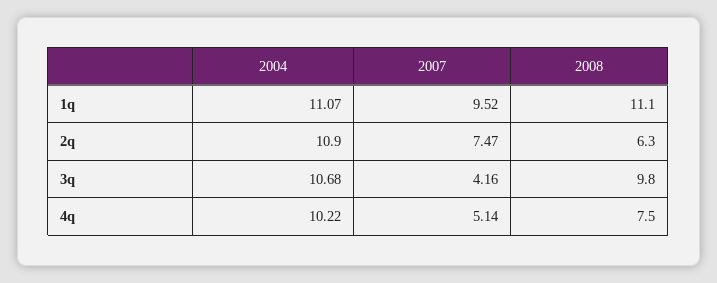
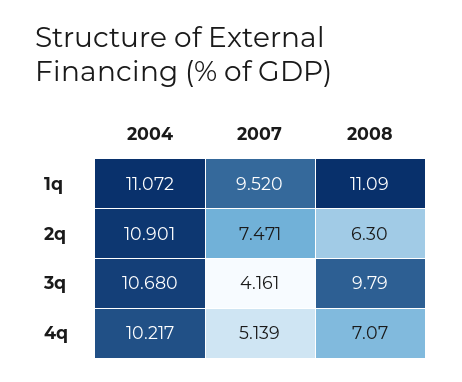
  {
    "2004": {
      "1q": 11.072,
      "2q": 10.901,
      "3q": 10.68,
      "4q": 10.217
    },
    "2007": {
      "1q": 9.52,
      "2q": 7.471,
      "3q": 4.161,
      "4q": 5.139
    },
    "2008": {
      "1q": 11.09,
      "2q": 6.3,
      "3q": 9.79,
-     "4q": 7.5
+     "4q": 7.07
    }
  }

